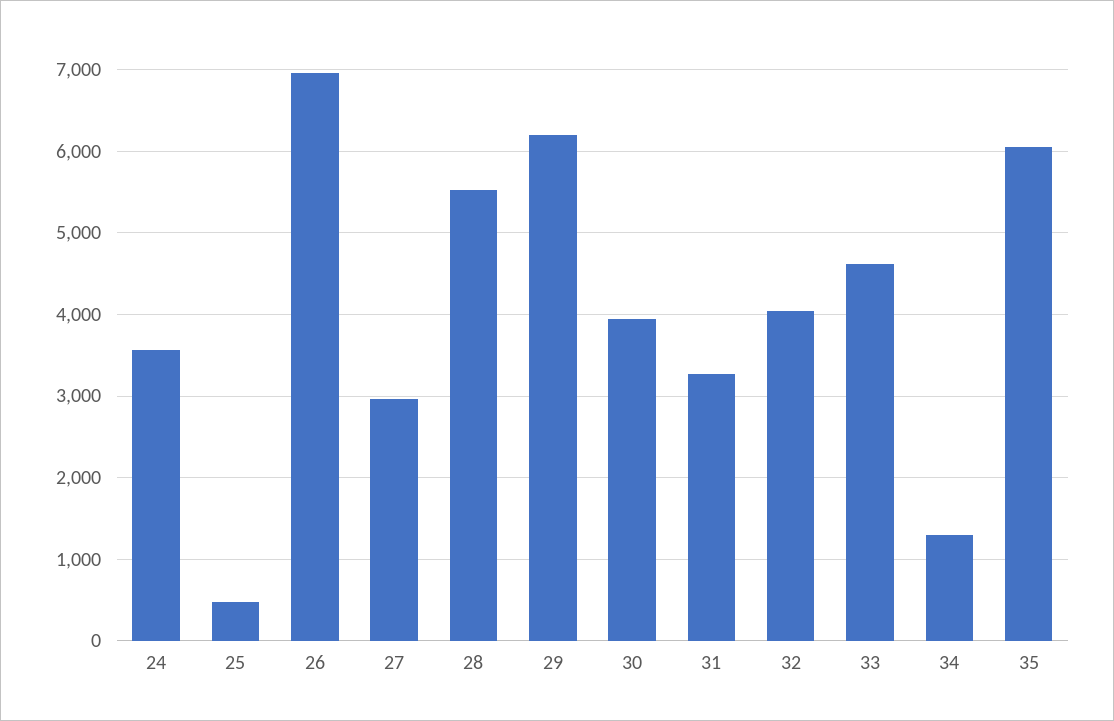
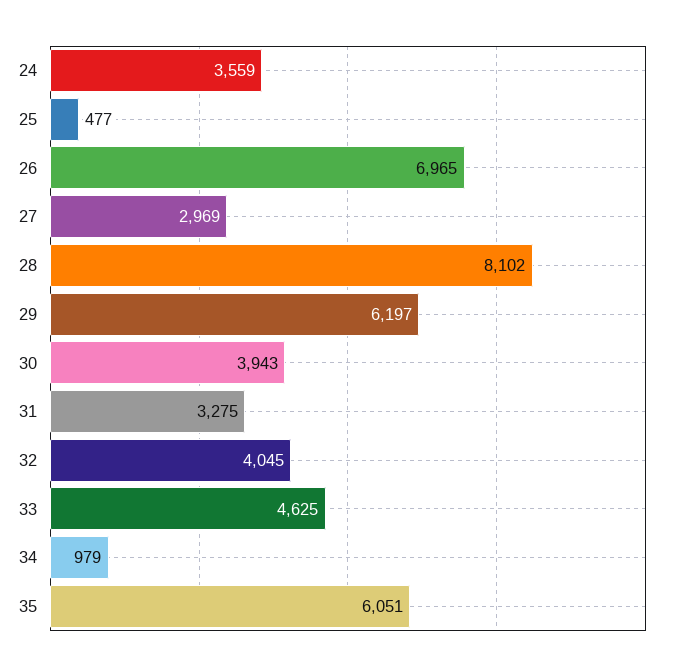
  {
    "24": 3559,
    "25": 477,
    "26": 6965,
    "27": 2969,
-   "28": 5500,
+   "28": 8102,
    "29": 6197,
    "30": 3943,
    "31": 3275,
    "32": 4045,
    "33": 4625,
-   "34": 1300,
+   "34": 979,
    "35": 6051
  }

